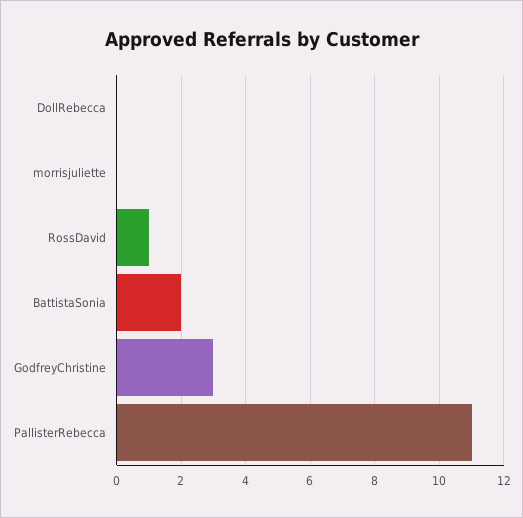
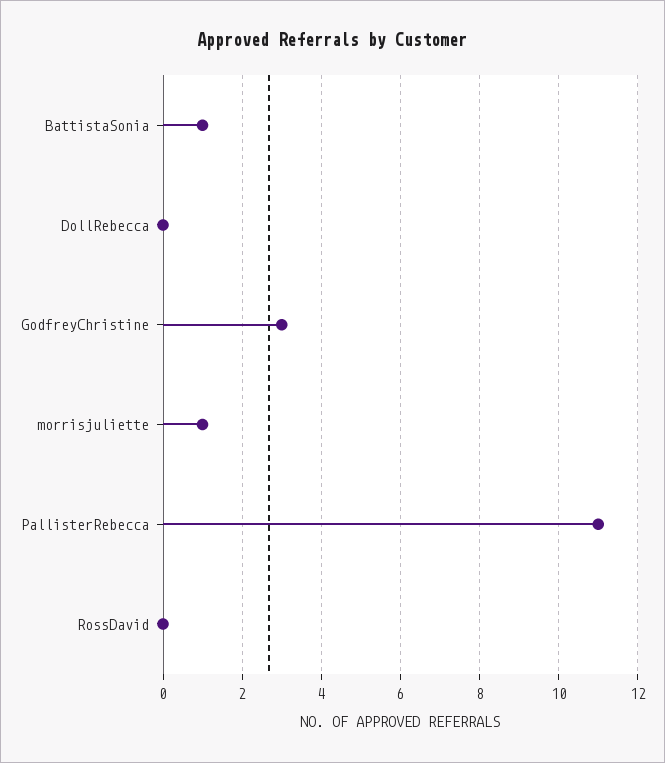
  {
    "DollRebecca": 0,
-   "morrisjuliette": 0,
+   "morrisjuliette": 1,
-   "RossDavid": 1,
+   "RossDavid": 0,
-   "BattistaSonia": 2,
+   "BattistaSonia": 1,
    "GodfreyChristine": 3,
    "PallisterRebecca": 11
  }

